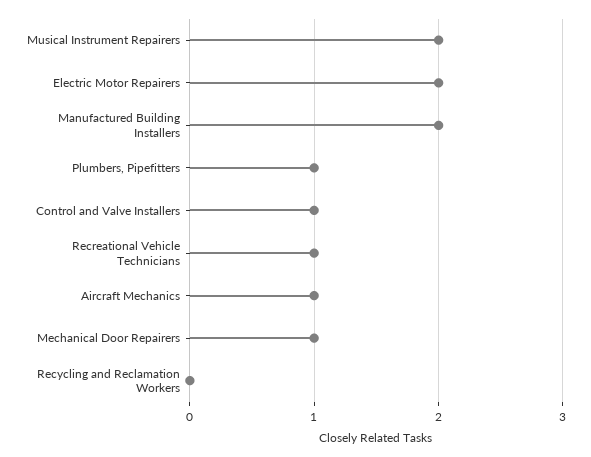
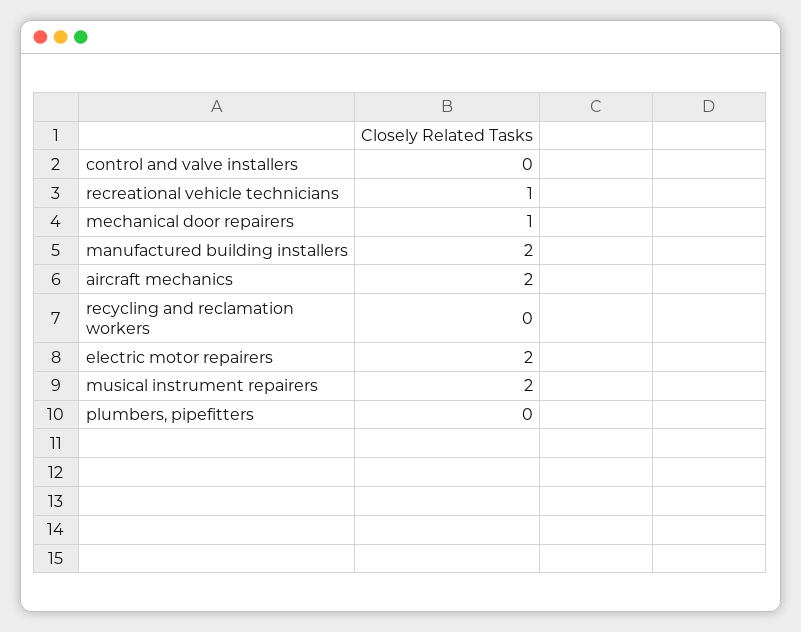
  {
    "Musical Instrument Repairers": 2,
    "Electric Motor Repairers": 2,
    "Manufactured Building Installers": 2,
-   "Plumbers, Pipefitters": 1,
+   "Plumbers, Pipefitters": 0,
-   "Control and Valve Installers": 1,
+   "Control and Valve Installers": 0,
    "Recreational Vehicle Technicians": 1,
-   "Aircraft Mechanics": 1,
+   "Aircraft Mechanics": 2,
    "Mechanical Door Repairers": 1,
    "Recycling and Reclamation Workers": 0
  }

